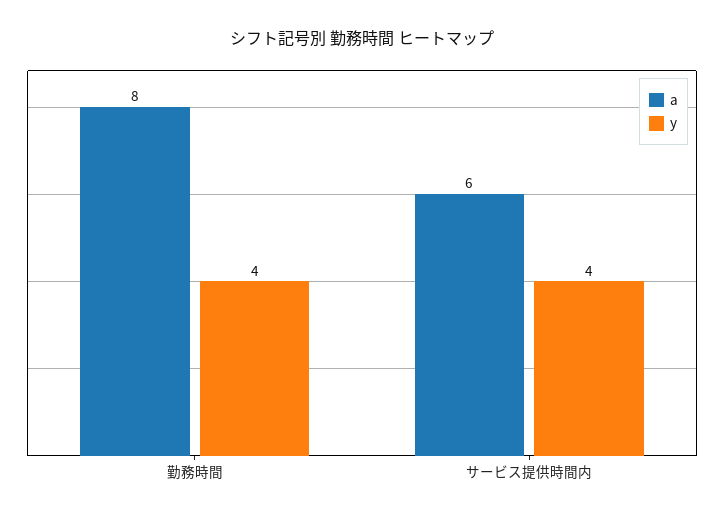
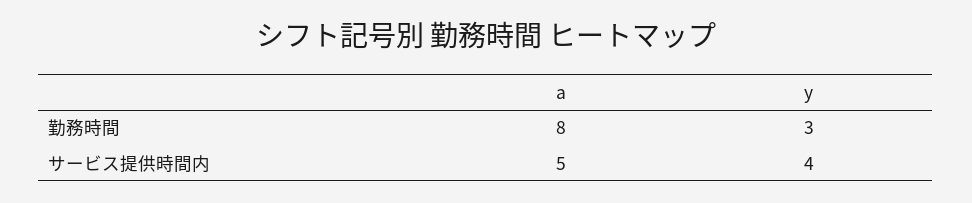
  {
    "a": {
      "勤務時間": 8,
-     "サービス提供時間内": 6
+     "サービス提供時間内": 5
    },
    "y": {
-     "勤務時間": 4,
+     "勤務時間": 3,
      "サービス提供時間内": 4
    }
  }

